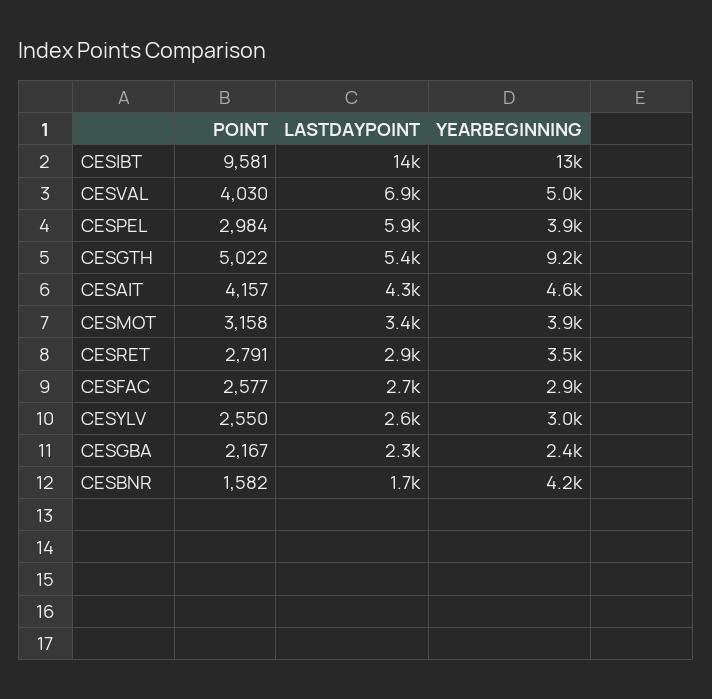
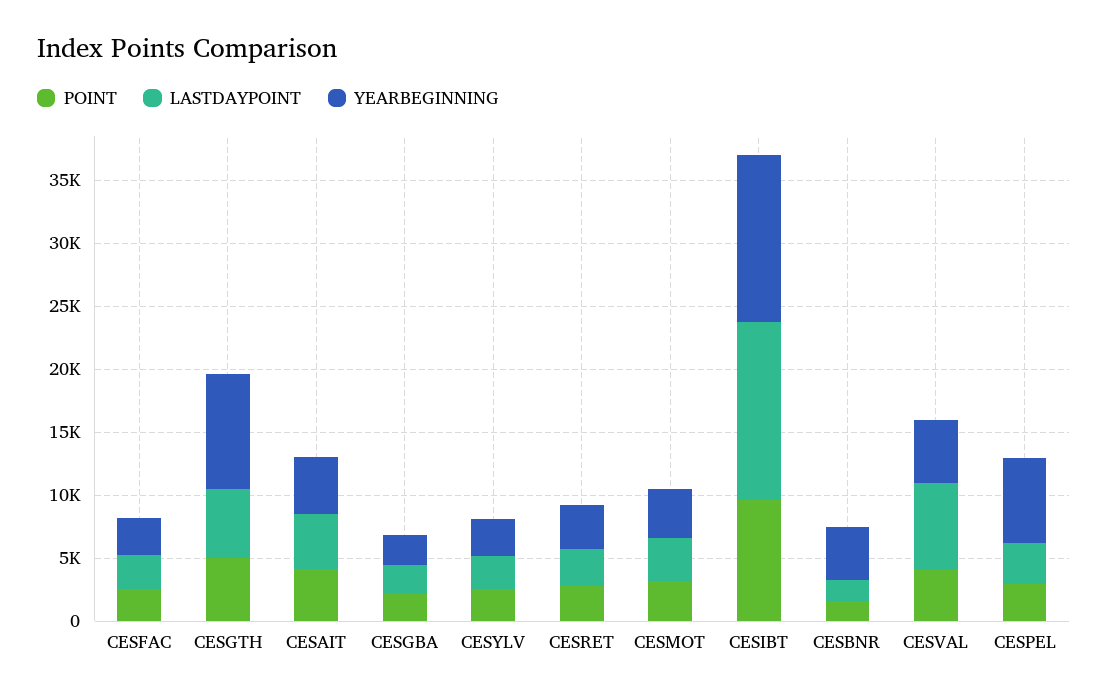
  {
    "POINT": {
      "CESIBT": 9581,
      "CESVAL": 4030,
      "CESPEL": 2984,
      "CESGTH": 5022,
      "CESAIT": 4157,
      "CESMOT": 3158,
      "CESRET": 2791,
      "CESFAC": 2577,
      "CESYLV": 2550,
      "CESGBA": 2167,
      "CESBNR": 1582
    },
    "LASTDAYPOINT": {
      "CESIBT": 14000,
      "CESVAL": 6900,
-     "CESPEL": 5900,
+     "CESPEL": 3000,
      "CESGTH": 5400,
      "CESAIT": 4300,
      "CESMOT": 3400,
      "CESRET": 2900,
      "CESFAC": 2700,
      "CESYLV": 2600,
      "CESGBA": 2300,
      "CESBNR": 1700
    },
    "YEARBEGINNING": {
      "CESIBT": 13000,
      "CESVAL": 5000,
-     "CESPEL": 3900,
+     "CESPEL": 7000,
      "CESGTH": 9200,
      "CESAIT": 4600,
      "CESMOT": 3900,
      "CESRET": 3500,
      "CESFAC": 2900,
      "CESYLV": 3000,
      "CESGBA": 2400,
      "CESBNR": 4200
    }
  }

